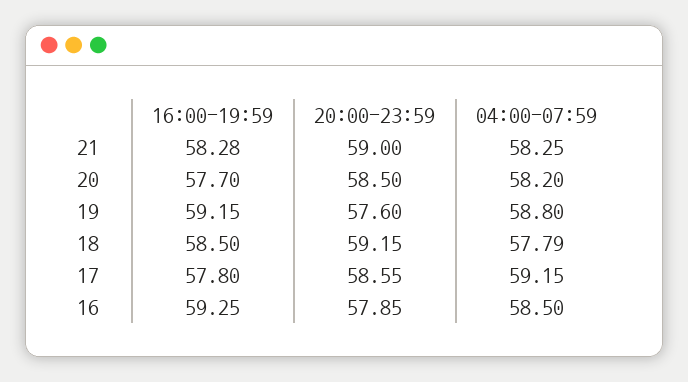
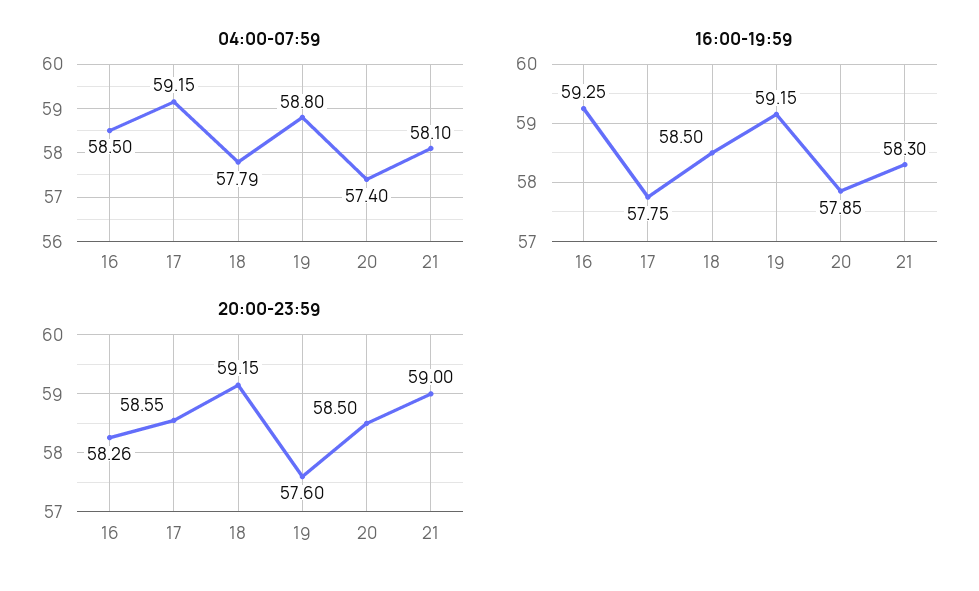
  {
    "16:00-19:59": {
-     "21": 58.28,
+     "21": 58.3,
-     "20": 57.7,
+     "20": 57.85,
      "19": 59.15,
      "18": 58.5,
-     "17": 57.8,
+     "17": 57.75,
      "16": 59.25
    },
    "20:00-23:59": {
      "21": 59,
      "20": 58.5,
      "19": 57.6,
      "18": 59.15,
      "17": 58.55,
-     "16": 57.85
+     "16": 58.26
    },
    "04:00-07:59": {
-     "21": 58.25,
+     "21": 58.1,
-     "20": 58.2,
+     "20": 57.4,
      "19": 58.8,
      "18": 57.79,
      "17": 59.15,
      "16": 58.5
    }
  }

